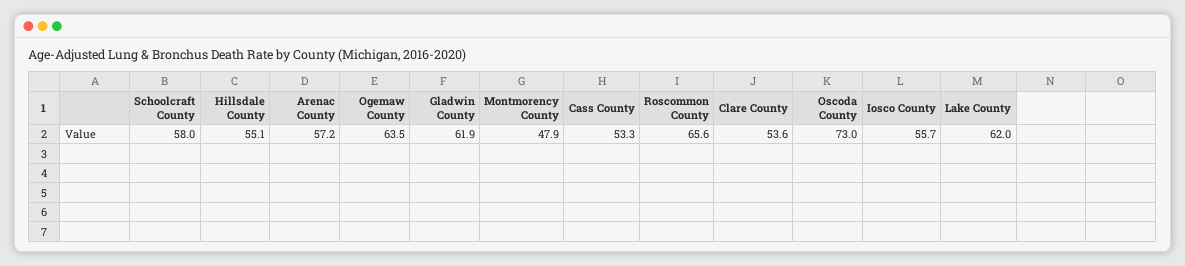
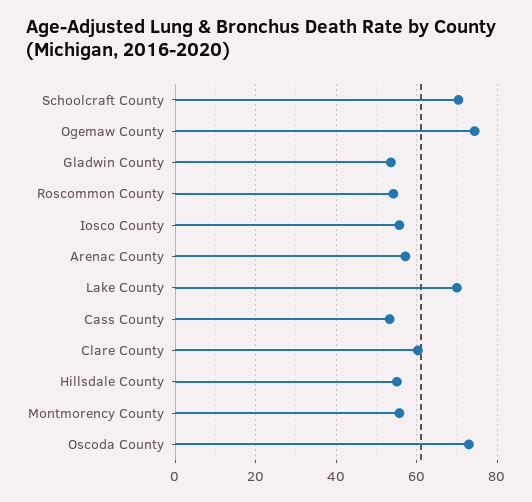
  {
-   "Schoolcraft County": 58,
+   "Schoolcraft County": 70,
    "Hillsdale County": 55.1,
    "Arenac County": 57.2,
-   "Ogemaw County": 63.5,
+   "Ogemaw County": 74,
-   "Gladwin County": 61.9,
+   "Gladwin County": 54,
-   "Montmorency County": 47.9,
+   "Montmorency County": 56,
    "Cass County": 53.3,
-   "Roscommon County": 65.6,
+   "Roscommon County": 54,
-   "Clare County": 53.6,
+   "Clare County": 60,
    "Oscoda County": 73,
    "Iosco County": 55.7,
-   "Lake County": 62
+   "Lake County": 70
  }

